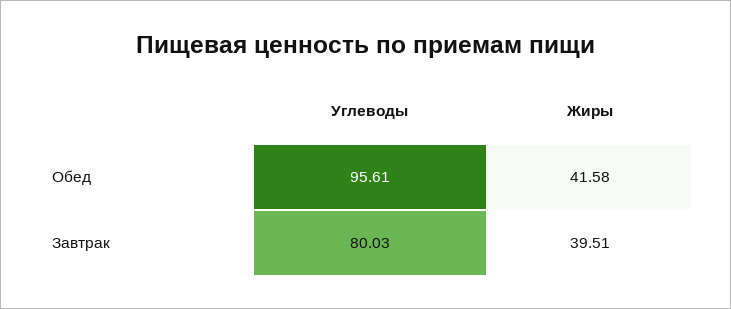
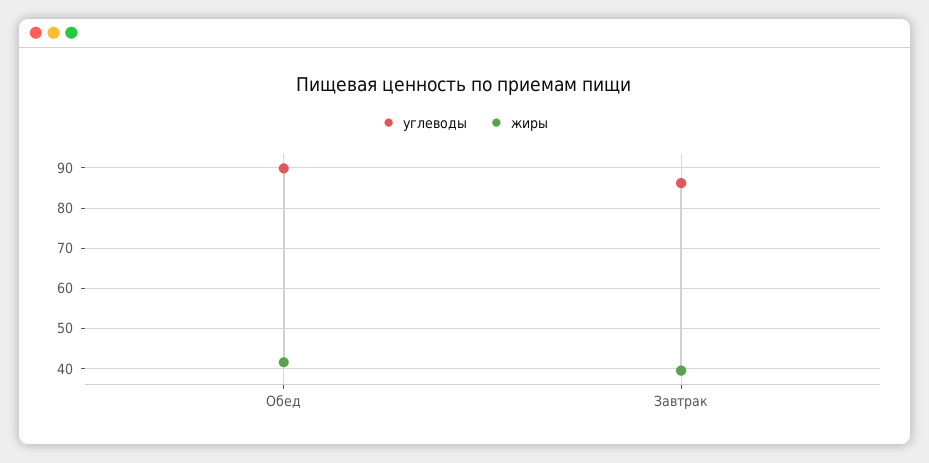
  {
    "Углеводы": {
-     "Обед": 95.61,
+     "Обед": 90,
-     "Завтрак": 80.03
+     "Завтрак": 86
    },
    "Жиры": {
      "Обед": 41.58,
      "Завтрак": 39.51
    }
  }

